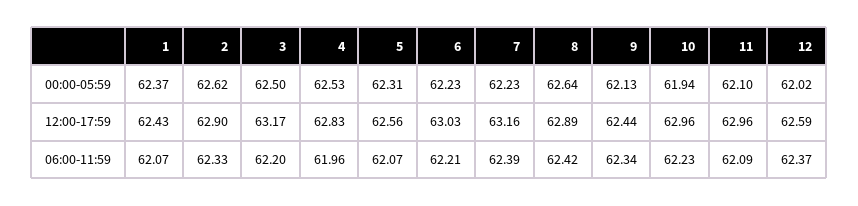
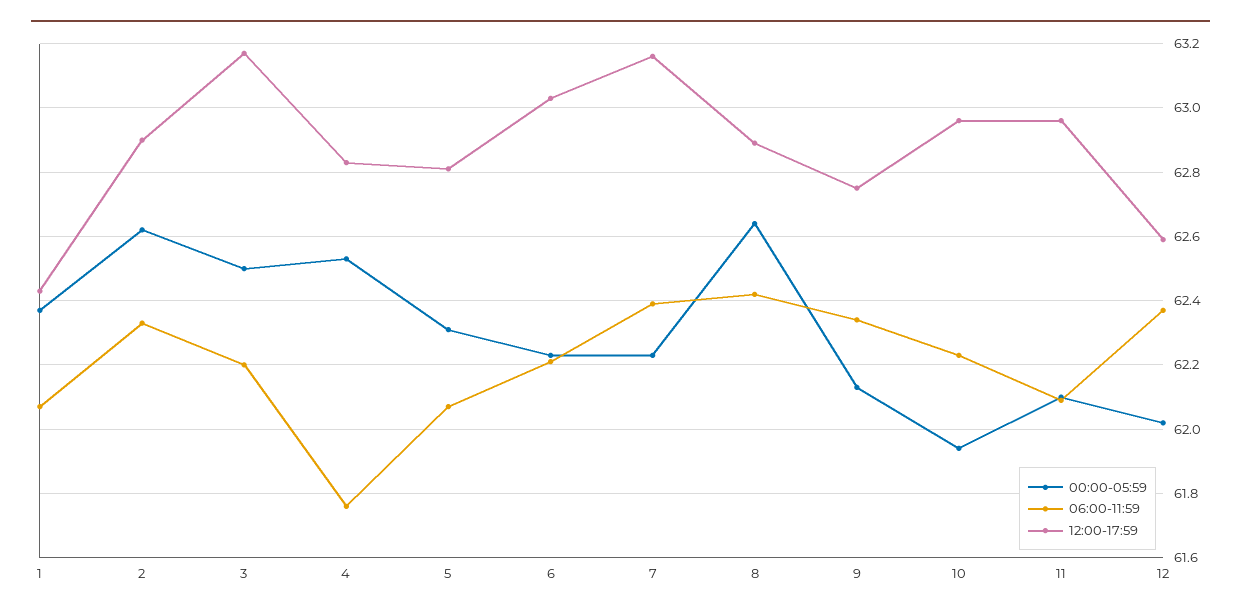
  {
    "00:00-05:59": {
      "1": 62.37,
      "2": 62.62,
      "3": 62.5,
      "4": 62.53,
      "5": 62.31,
      "6": 62.23,
      "7": 62.23,
      "8": 62.64,
      "9": 62.13,
      "10": 61.94,
      "11": 62.1,
      "12": 62.02
    },
    "12:00-17:59": {
      "1": 62.43,
      "2": 62.9,
      "3": 63.17,
      "4": 62.83,
-     "5": 62.56,
+     "5": 62.8,
      "6": 63.03,
      "7": 63.16,
      "8": 62.89,
-     "9": 62.44,
+     "9": 62.75,
      "10": 62.96,
      "11": 62.96,
      "12": 62.59
    },
    "06:00-11:59": {
      "1": 62.07,
      "2": 62.33,
      "3": 62.2,
-     "4": 61.96,
+     "4": 61.75,
      "5": 62.07,
      "6": 62.21,
      "7": 62.39,
      "8": 62.42,
      "9": 62.34,
      "10": 62.23,
      "11": 62.09,
      "12": 62.37
    }
  }

